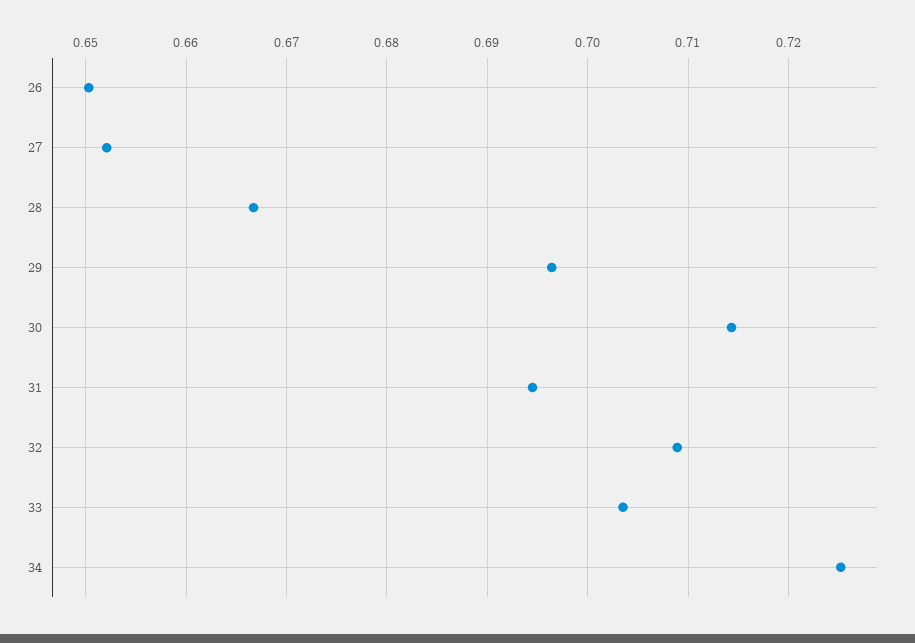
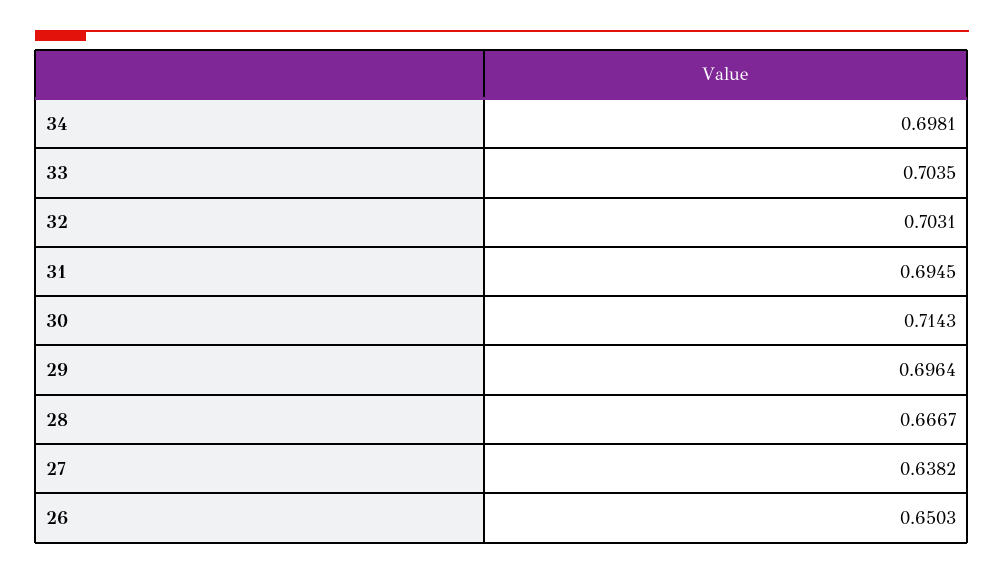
  {
    "26": 0.6503,
-   "27": 0.652,
+   "27": 0.6382,
    "28": 0.6667,
    "29": 0.6964,
    "30": 0.7143,
    "31": 0.6945,
-   "32": 0.709,
+   "32": 0.7031,
    "33": 0.7035,
-   "34": 0.725
+   "34": 0.6981
  }

